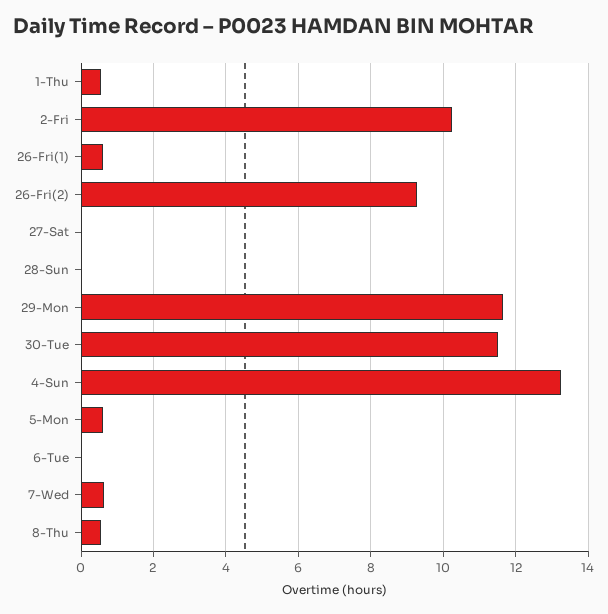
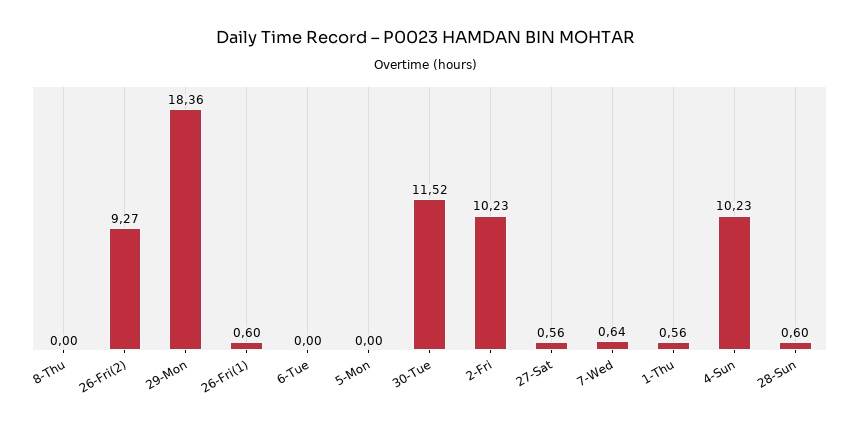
  {
    "1-Thu": 0.56,
    "2-Fri": 10.23,
    "26-Fri(1)": 0.6,
    "26-Fri(2)": 9.27,
-   "27-Sat": 0,
+   "27-Sat": 0.56,
-   "28-Sun": 0,
+   "28-Sun": 0.6,
-   "29-Mon": 11.6,
+   "29-Mon": 18.36,
    "30-Tue": 11.52,
-   "4-Sun": 13.2,
+   "4-Sun": 10.23,
-   "5-Mon": 0.6,
+   "5-Mon": 0,
    "6-Tue": 0,
    "7-Wed": 0.64,
-   "8-Thu": 0.6
+   "8-Thu": 0
  }

